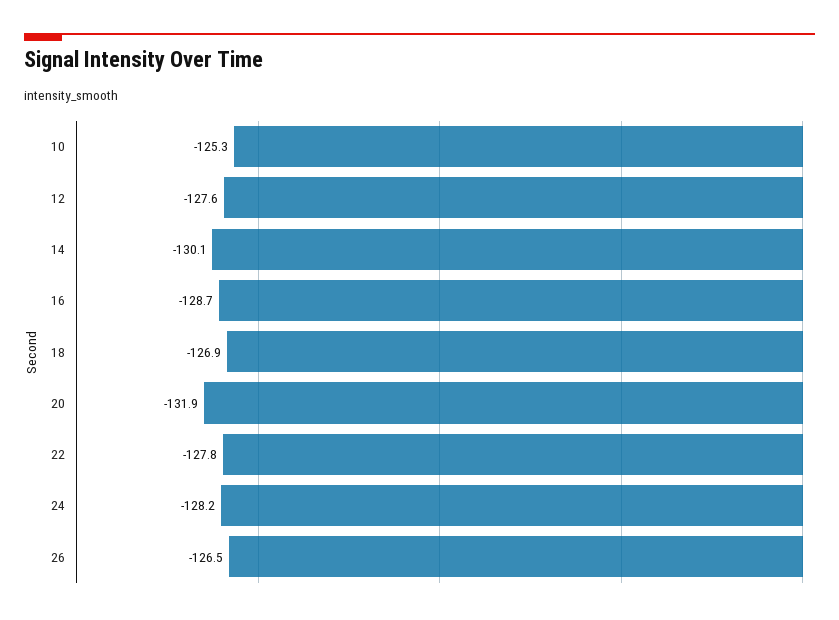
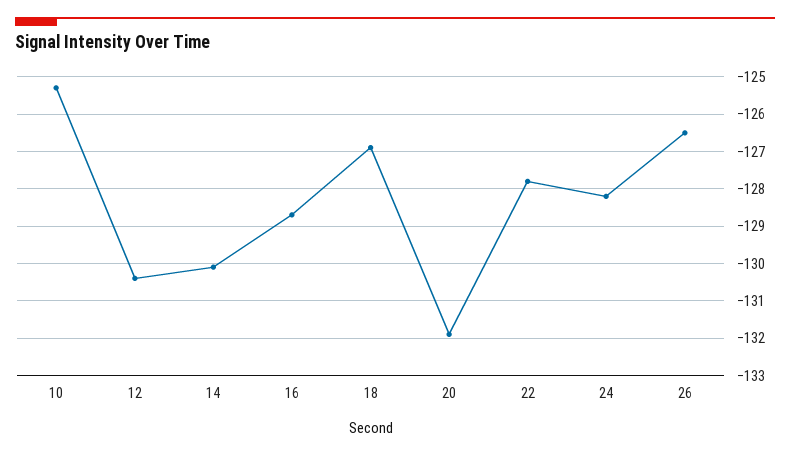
  {
    "10": -125.3,
-   "12": -127.6,
+   "12": -130.5,
    "14": -130.1,
    "16": -128.7,
    "18": -126.9,
    "20": -131.9,
    "22": -127.8,
    "24": -128.2,
    "26": -126.5
  }

